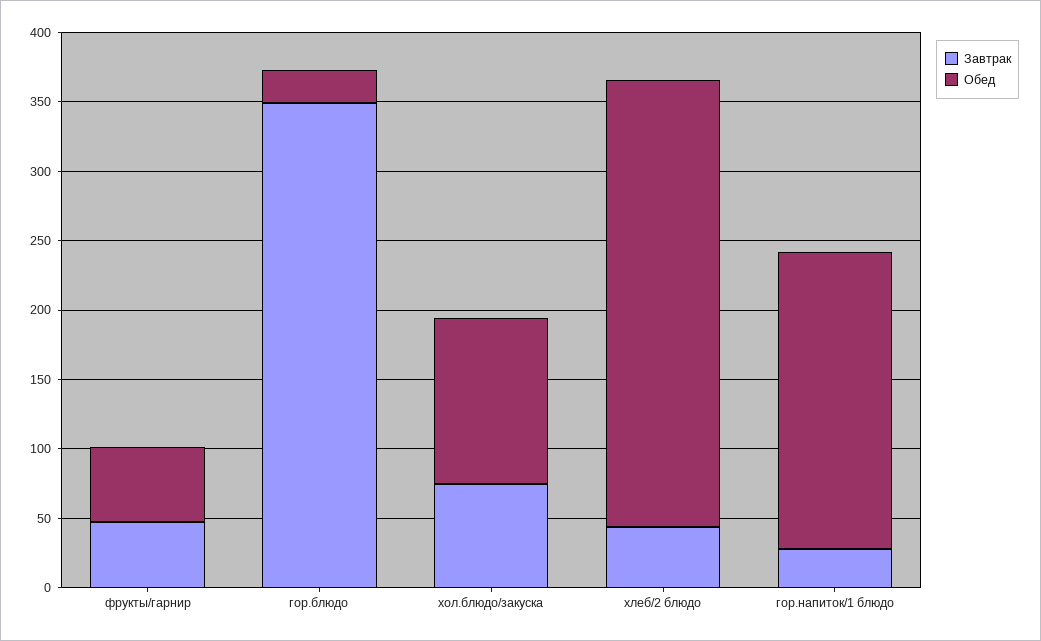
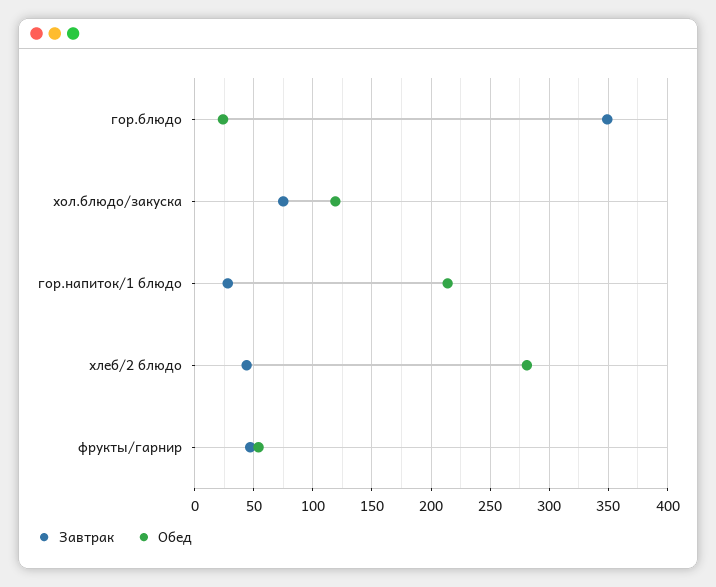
  {
    "Завтрак": {
      "фрукты/гарнир": 50,
      "гор.блюдо": 350,
      "хол.блюдо/закуска": 80,
      "хлеб/2 блюдо": 40,
      "гор.напиток/1 блюдо": 30
    },
    "Обед": {
      "фрукты/гарнир": 50,
      "гор.блюдо": 20,
      "хол.блюдо/закуска": 120,
-     "хлеб/2 блюдо": 320,
+     "хлеб/2 блюдо": 280,
      "гор.напиток/1 блюдо": 210
    }
  }

